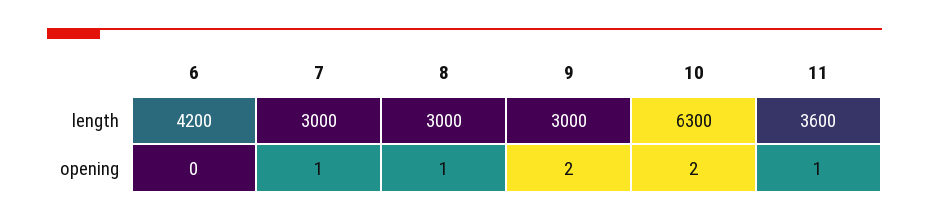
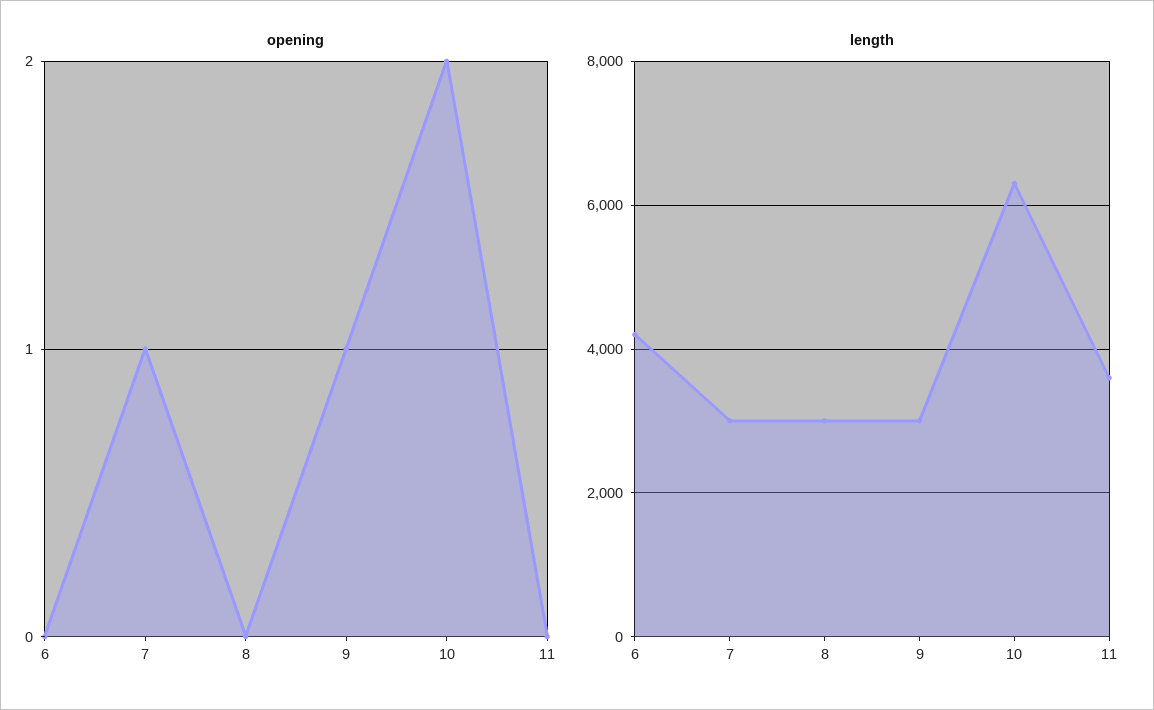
  {
    "length": {
      "6": 4200,
      "7": 3000,
      "8": 3000,
      "9": 3000,
      "10": 6300,
      "11": 3600
    },
    "opening": {
      "6": 0,
      "7": 1,
-     "8": 1,
+     "8": 0,
-     "9": 2,
+     "9": 1,
      "10": 2,
-     "11": 1
+     "11": 0
    }
  }

